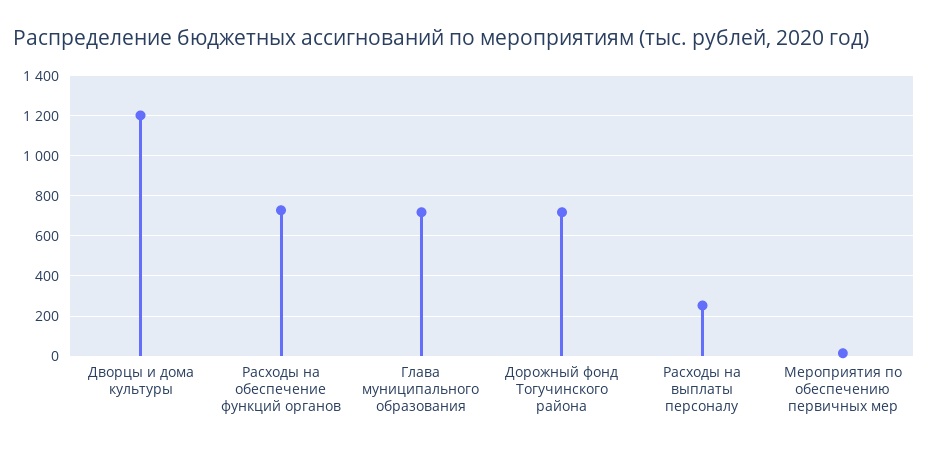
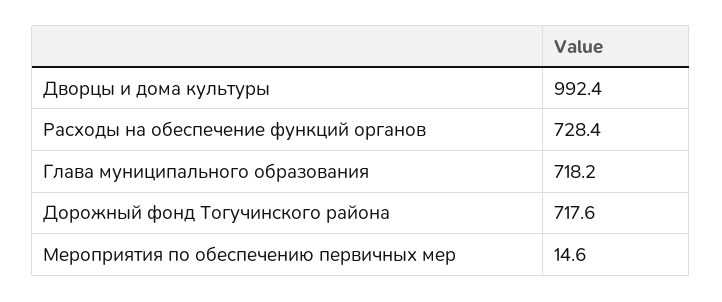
  {
-   "Дворцы и дома культуры": 1200,
+   "Дворцы и дома культуры": 992.4,
    "Расходы на обеспечение функций органов": 728.4,
    "Глава муниципального образования": 718.2,
    "Дорожный фонд Тогучинского района": 717.6,
-   "Расходы на выплаты персоналу": 250,
    "Мероприятия по обеспечению первичных мер": 14.6
  }

